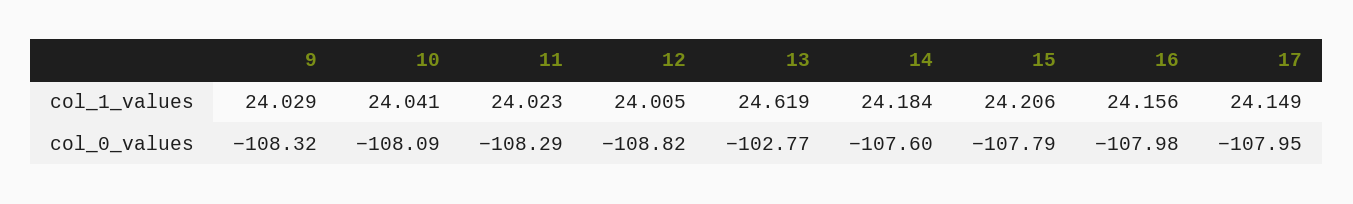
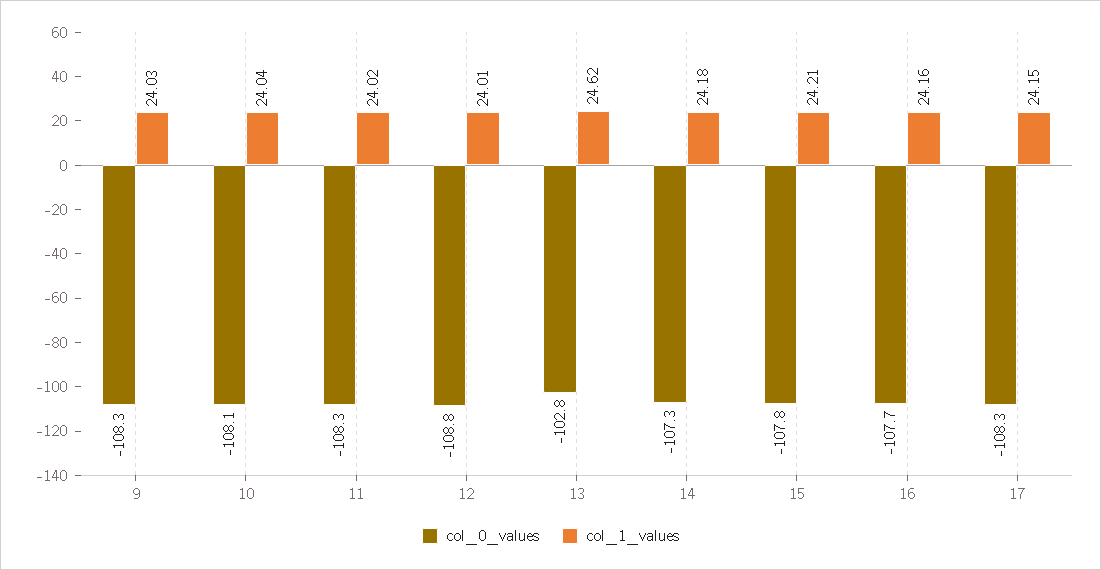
  {
    "col_1_values": {
      "9": 24.029,
      "10": 24.041,
      "11": 24.023,
      "12": 24.005,
      "13": 24.619,
      "14": 24.184,
      "15": 24.206,
      "16": 24.156,
      "17": 24.149
    },
    "col_0_values": {
      "9": -108.32,
      "10": -108.09,
      "11": -108.29,
      "12": -108.82,
      "13": -102.77,
-     "14": -107.6,
+     "14": -107.3,
      "15": -107.79,
-     "16": -107.98,
+     "16": -107.7,
-     "17": -107.95
+     "17": -108.3
    }
  }

